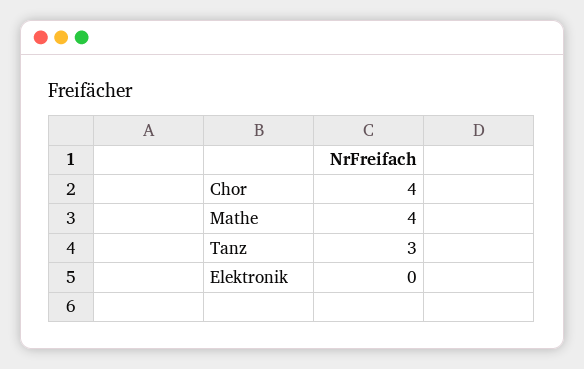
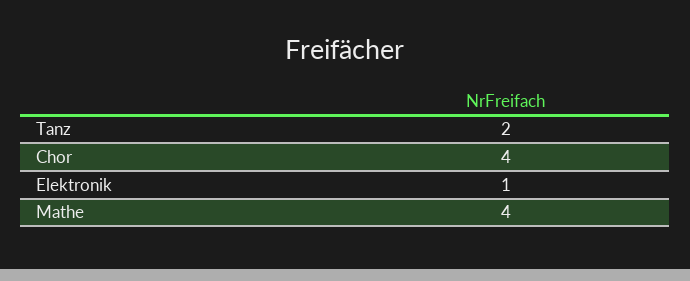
  {
    "Chor": 4,
    "Mathe": 4,
-   "Tanz": 3,
+   "Tanz": 2,
-   "Elektronik": 0
+   "Elektronik": 1
  }

